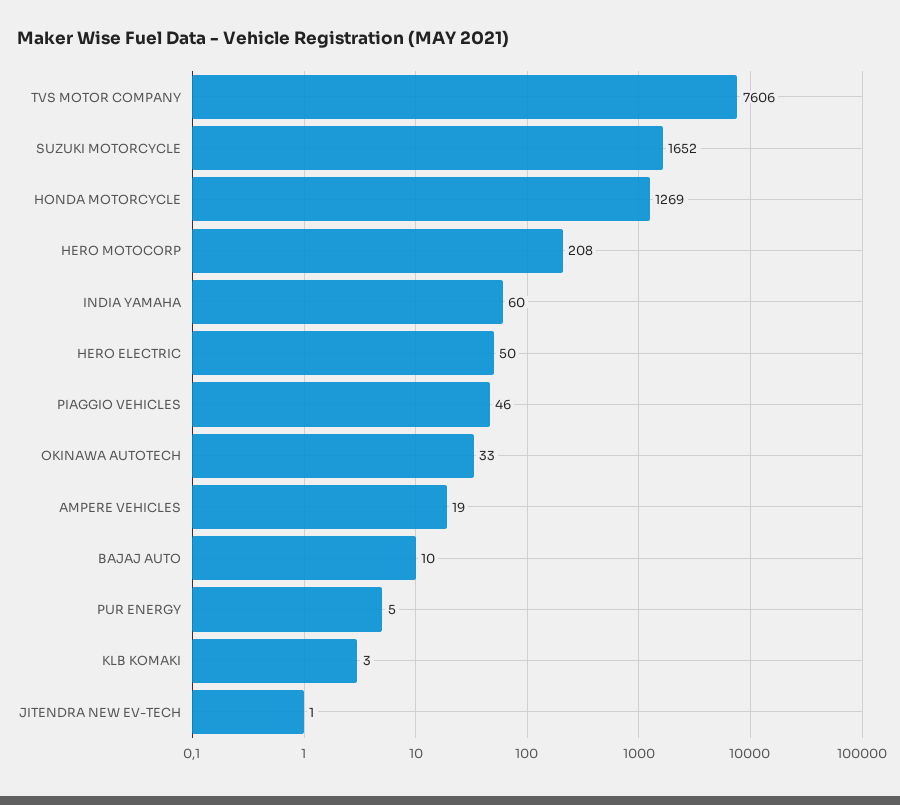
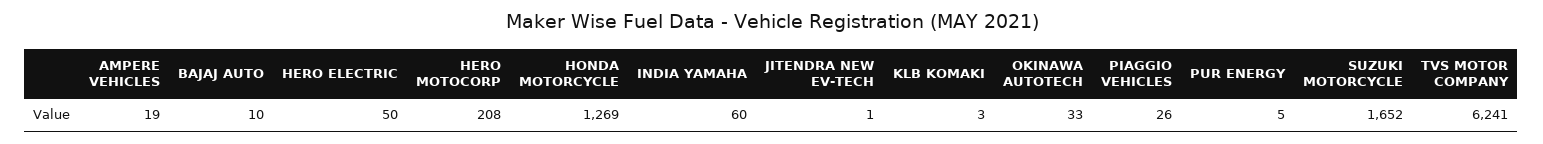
  {
-   "TVS MOTOR COMPANY": 7606,
+   "TVS MOTOR COMPANY": 6241,
    "SUZUKI MOTORCYCLE": 1652,
    "HONDA MOTORCYCLE": 1269,
    "HERO MOTOCORP": 208,
    "INDIA YAMAHA": 60,
    "HERO ELECTRIC": 50,
-   "PIAGGIO VEHICLES": 46,
+   "PIAGGIO VEHICLES": 26,
    "OKINAWA AUTOTECH": 33,
    "AMPERE VEHICLES": 19,
    "BAJAJ AUTO": 10,
    "PUR ENERGY": 5,
    "KLB KOMAKI": 3,
    "JITENDRA NEW EV-TECH": 1
  }

